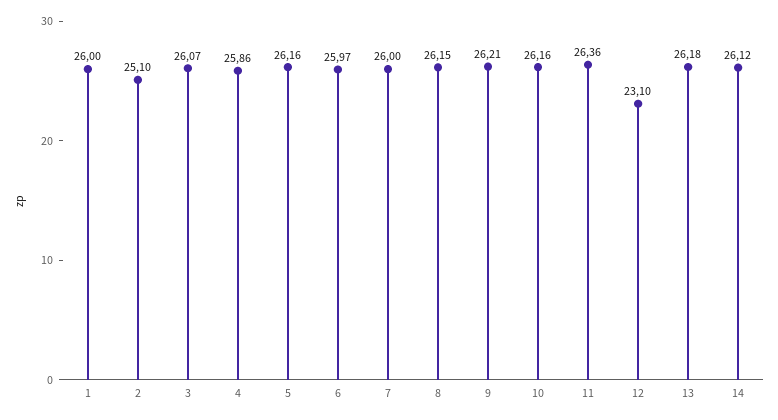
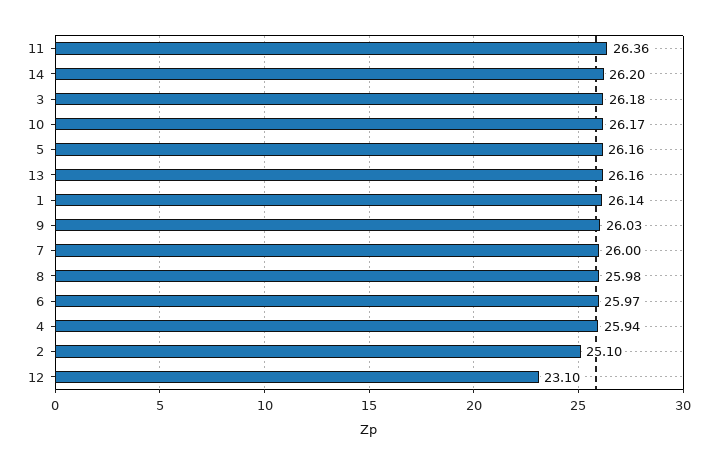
  {
-   "1": 26,
+   "1": 26.14,
    "2": 25.1,
-   "3": 26.07,
+   "3": 26.18,
-   "4": 25.86,
+   "4": 25.94,
    "5": 26.16,
    "6": 25.97,
    "7": 26,
-   "8": 26.15,
+   "8": 25.98,
-   "9": 26.21,
+   "9": 26.03,
-   "10": 26.16,
+   "10": 26.17,
    "11": 26.36,
    "12": 23.1,
-   "13": 26.18,
+   "13": 26.16,
-   "14": 26.12
+   "14": 26.2
  }

